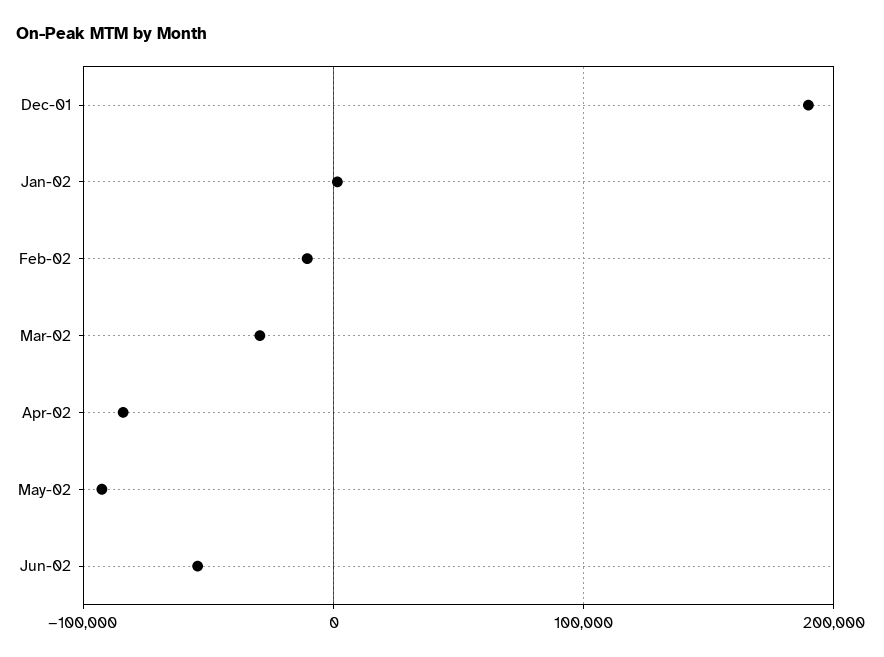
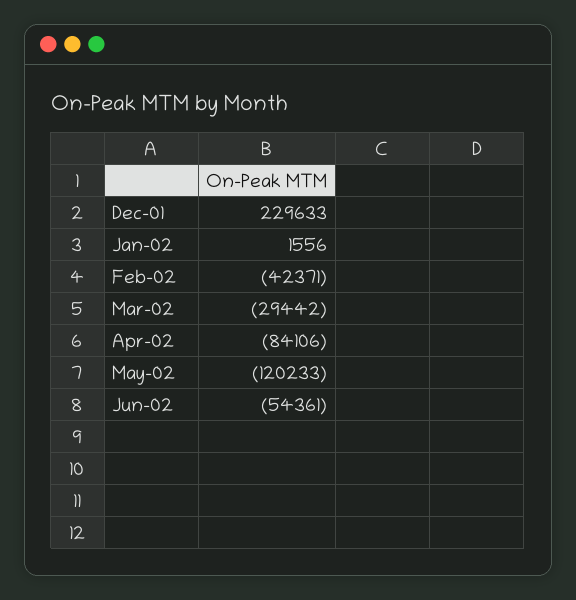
  {
-   "Dec-01": 190000,
+   "Dec-01": 229633,
    "Jan-02": 1556,
-   "Feb-02": -10000,
+   "Feb-02": -42371,
    "Mar-02": -29442,
    "Apr-02": -84106,
-   "May-02": -90000,
+   "May-02": -120233,
    "Jun-02": -54361
  }

